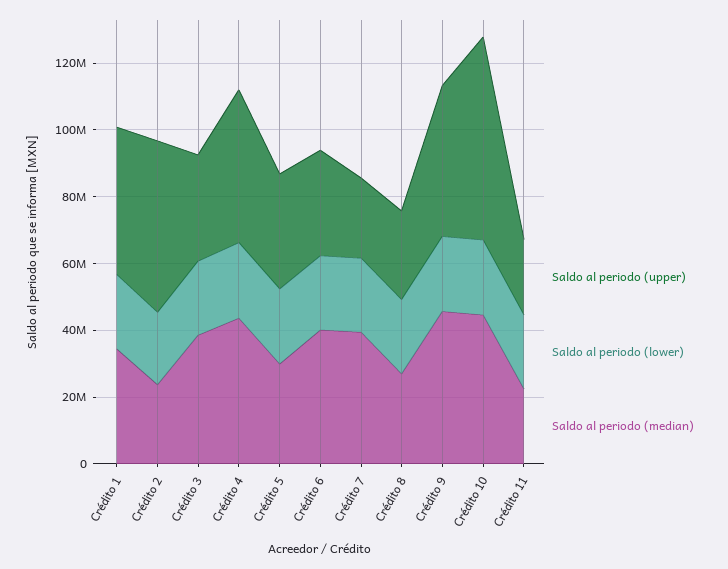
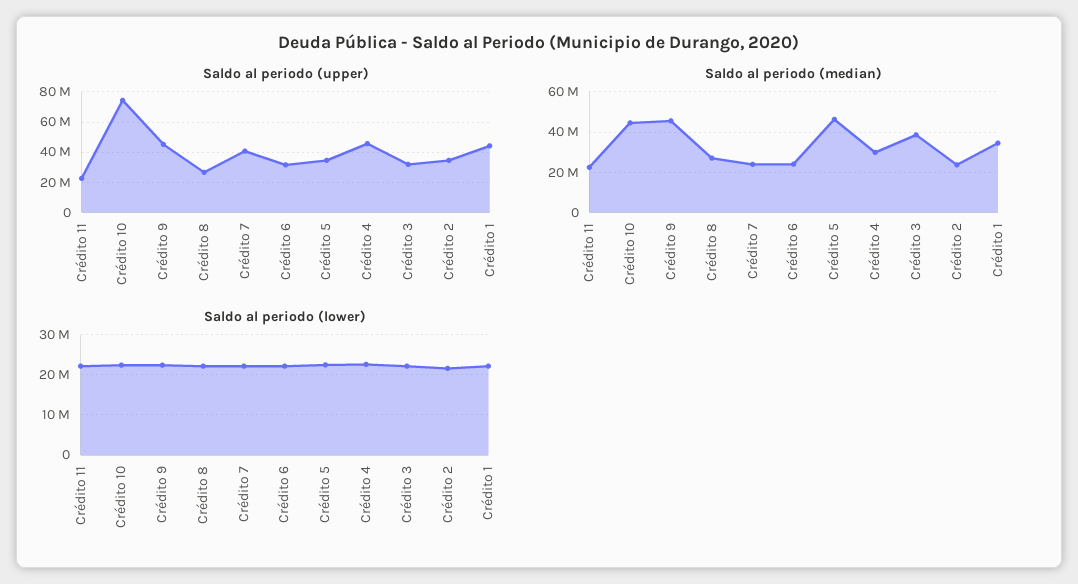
  {
    "Saldo al periodo (upper)": {
      "Crédito 1": 45000000,
-     "Crédito 2": 50000000,
+     "Crédito 2": 35000000,
      "Crédito 3": 30000000,
      "Crédito 4": 45000000,
      "Crédito 5": 35000000,
      "Crédito 6": 30000000,
-     "Crédito 7": 25000000,
+     "Crédito 7": 40000000,
      "Crédito 8": 25000000,
      "Crédito 9": 45000000,
-     "Crédito 10": 60000000,
+     "Crédito 10": 75000000,
      "Crédito 11": 25000000
    },
    "Saldo al periodo (lower)": {
      "Crédito 1": 22000000,
      "Crédito 2": 22000000,
      "Crédito 3": 22000000,
      "Crédito 4": 22000000,
      "Crédito 5": 22000000,
      "Crédito 6": 22000000,
      "Crédito 7": 22000000,
      "Crédito 8": 22000000,
      "Crédito 9": 22000000,
      "Crédito 10": 22000000,
      "Crédito 11": 22000000
    },
    "Saldo al periodo (median)": {
      "Crédito 1": 35000000,
      "Crédito 2": 25000000,
      "Crédito 3": 40000000,
-     "Crédito 4": 45000000,
+     "Crédito 4": 30000000,
-     "Crédito 5": 30000000,
+     "Crédito 5": 45000000,
-     "Crédito 6": 40000000,
+     "Crédito 6": 25000000,
-     "Crédito 7": 40000000,
+     "Crédito 7": 25000000,
      "Crédito 8": 25000000,
      "Crédito 9": 45000000,
      "Crédito 10": 45000000,
      "Crédito 11": 20000000
    }
  }

